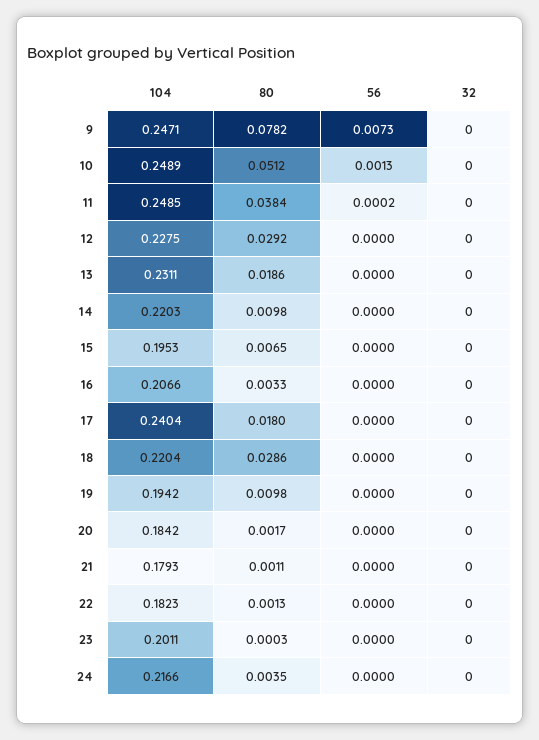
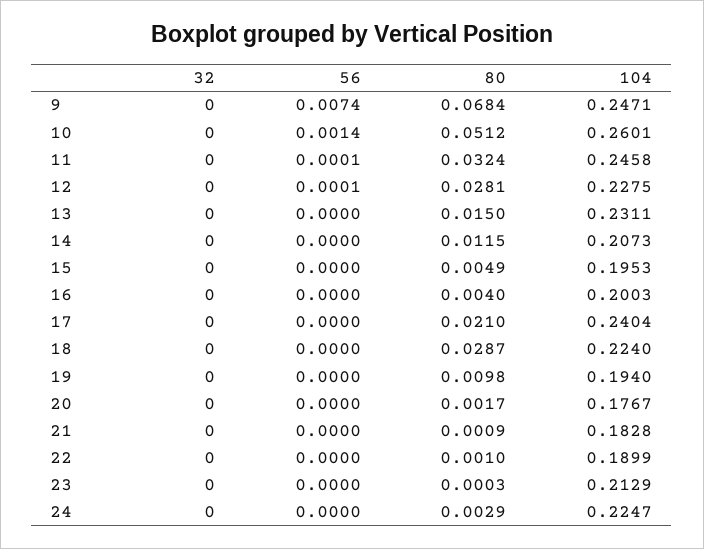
  {
    "104": {
      "9": 0.2471,
-     "10": 0.2489,
+     "10": 0.2601,
-     "11": 0.2485,
+     "11": 0.2458,
      "12": 0.2275,
      "13": 0.2311,
-     "14": 0.2203,
+     "14": 0.2073,
      "15": 0.1953,
-     "16": 0.2066,
+     "16": 0.2003,
      "17": 0.2404,
-     "18": 0.2204,
+     "18": 0.224,
-     "19": 0.1942,
+     "19": 0.194,
-     "20": 0.1842,
+     "20": 0.1767,
-     "21": 0.1793,
+     "21": 0.1828,
-     "22": 0.1823,
+     "22": 0.1899,
-     "23": 0.2011,
+     "23": 0.2129,
-     "24": 0.2166
+     "24": 0.2247
    },
    "80": {
-     "9": 0.0782,
+     "9": 0.0684,
      "10": 0.0512,
-     "11": 0.0384,
+     "11": 0.0324,
-     "12": 0.0292,
+     "12": 0.0281,
-     "13": 0.0186,
+     "13": 0.015,
-     "14": 0.0098,
+     "14": 0.0115,
-     "15": 0.0065,
+     "15": 0.0049,
-     "16": 0.0033,
+     "16": 0.004,
-     "17": 0.018,
+     "17": 0.021,
-     "18": 0.0286,
+     "18": 0.0287,
      "19": 0.0098,
      "20": 0.0017,
-     "21": 0.0011,
+     "21": 0.0009,
-     "22": 0.0013,
+     "22": 0.001,
      "23": 0.0003,
-     "24": 0.0035
+     "24": 0.0029
    },
    "56": {
-     "9": 0.0073,
+     "9": 0.0074,
-     "10": 0.0013,
+     "10": 0.0014,
-     "11": 0.0002,
+     "11": 0.0001,
-     "12": 0,
+     "12": 0.0001,
      "13": 0,
      "14": 0,
      "15": 0,
      "16": 0,
      "17": 0,
      "18": 0,
      "19": 0,
      "20": 0,
      "21": 0,
      "22": 0,
      "23": 0,
      "24": 0
    },
    "32": {
      "9": 0,
      "10": 0,
      "11": 0,
      "12": 0,
      "13": 0,
      "14": 0,
      "15": 0,
      "16": 0,
      "17": 0,
      "18": 0,
      "19": 0,
      "20": 0,
      "21": 0,
      "22": 0,
      "23": 0,
      "24": 0
    }
  }

